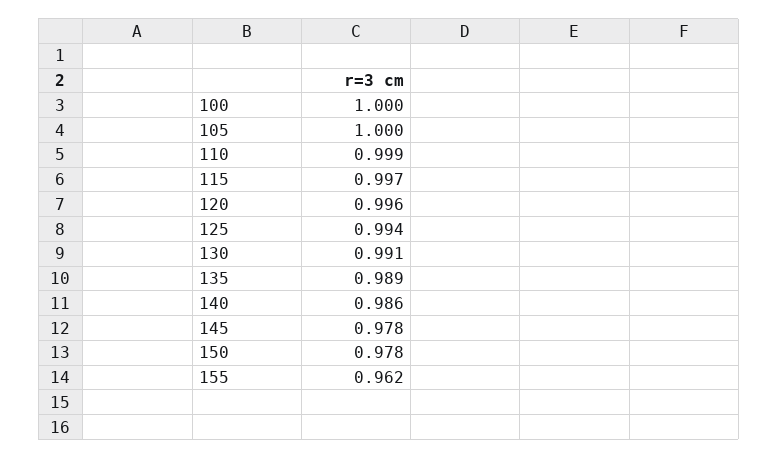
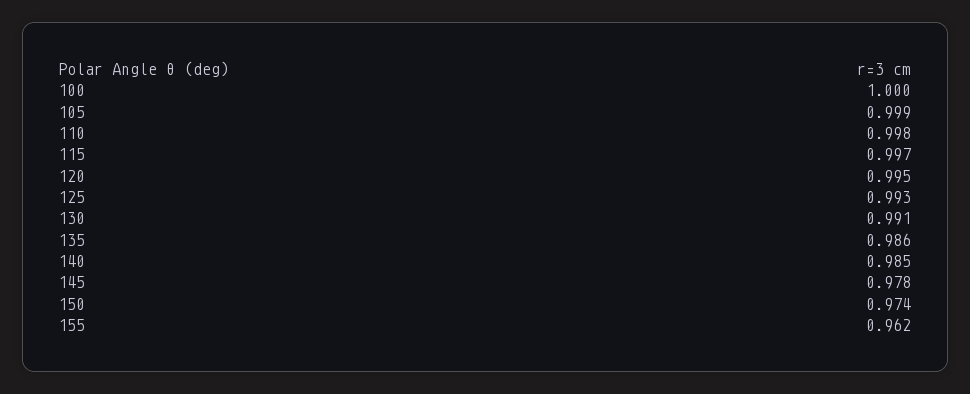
  {
    "100": 1,
-   "105": 1,
+   "105": 0.999,
-   "110": 0.999,
+   "110": 0.998,
    "115": 0.997,
-   "120": 0.996,
+   "120": 0.995,
-   "125": 0.994,
+   "125": 0.993,
    "130": 0.991,
-   "135": 0.989,
+   "135": 0.986,
-   "140": 0.986,
+   "140": 0.985,
    "145": 0.978,
-   "150": 0.978,
+   "150": 0.974,
    "155": 0.962
  }

